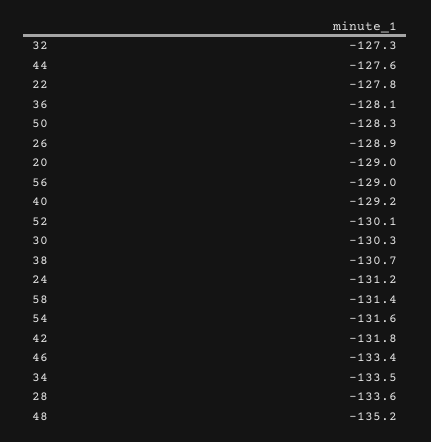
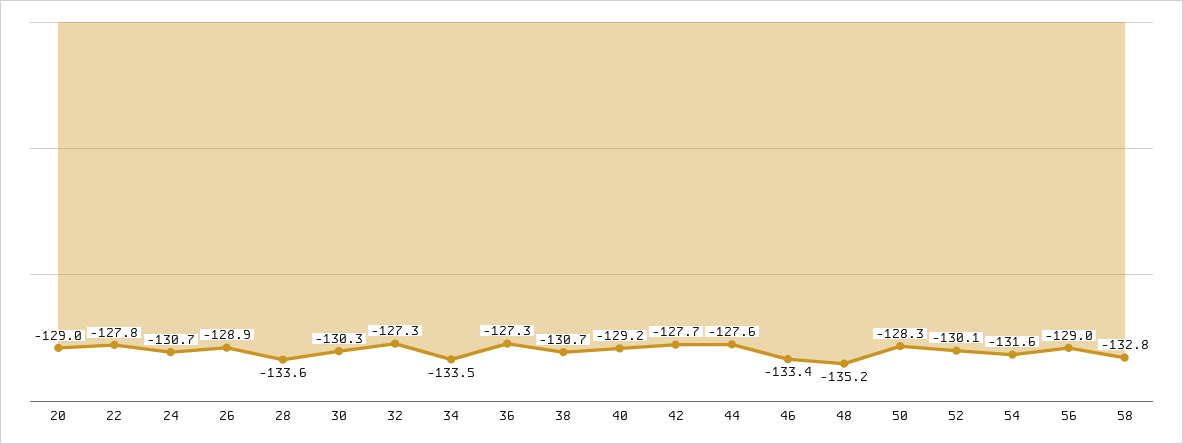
  {
    "32": -127.3,
    "44": -127.6,
    "22": -127.8,
-   "36": -128.1,
+   "36": -127.3,
    "50": -128.3,
    "26": -128.9,
    "20": -129,
    "56": -129,
    "40": -129.2,
    "52": -130.1,
    "30": -130.3,
    "38": -130.7,
-   "24": -131.2,
+   "24": -130.7,
-   "58": -131.4,
+   "58": -132.8,
    "54": -131.6,
-   "42": -131.8,
+   "42": -127.7,
    "46": -133.4,
    "34": -133.5,
    "28": -133.6,
    "48": -135.2
  }

